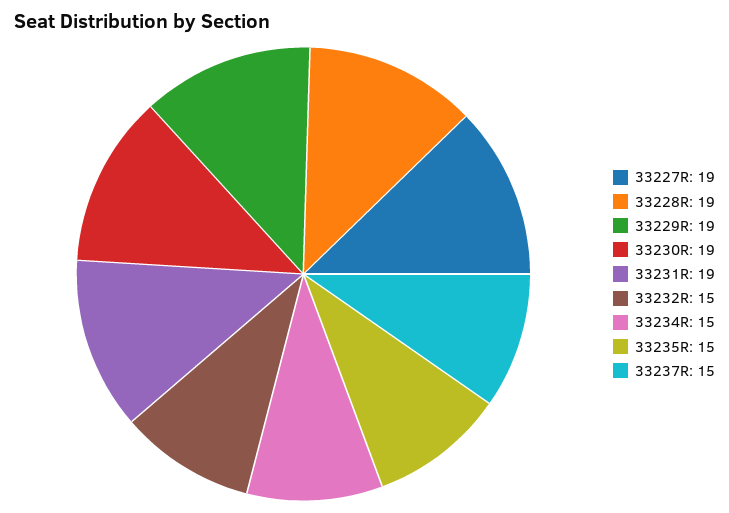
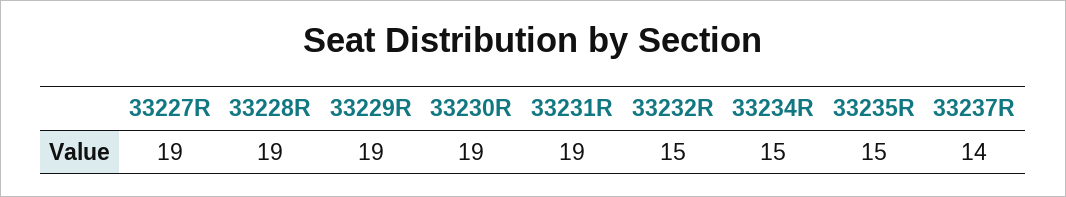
  {
    "33227R": 19,
    "33228R": 19,
    "33229R": 19,
    "33230R": 19,
    "33231R": 19,
    "33232R": 15,
    "33234R": 15,
    "33235R": 15,
-   "33237R": 15
+   "33237R": 14
  }

